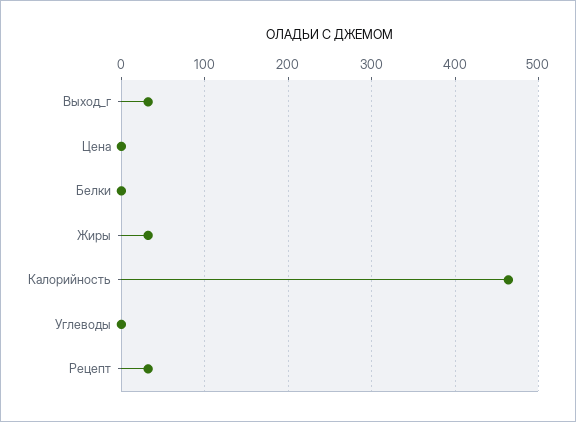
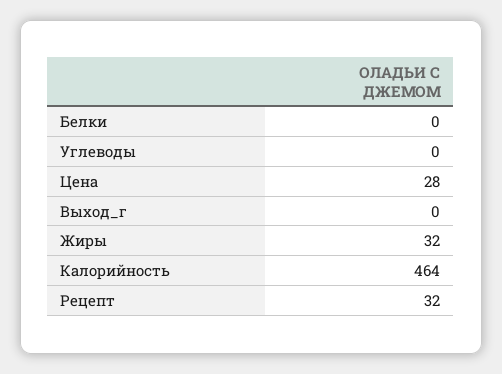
  {
-   "Выход_г": 30,
+   "Выход_г": 0,
-   "Цена": 0,
+   "Цена": 28,
    "Белки": 0,
    "Жиры": 32,
    "Калорийность": 464,
    "Углеводы": 0,
    "Рецепт": 32
  }

